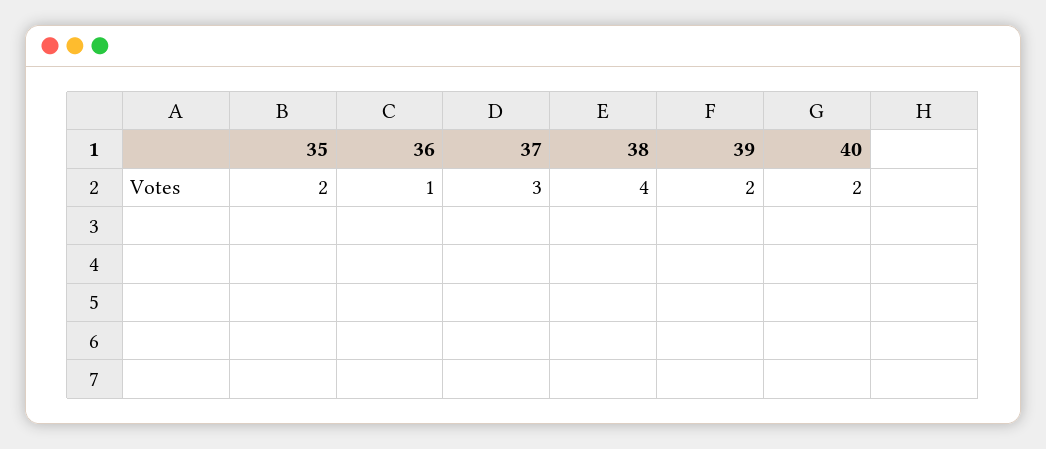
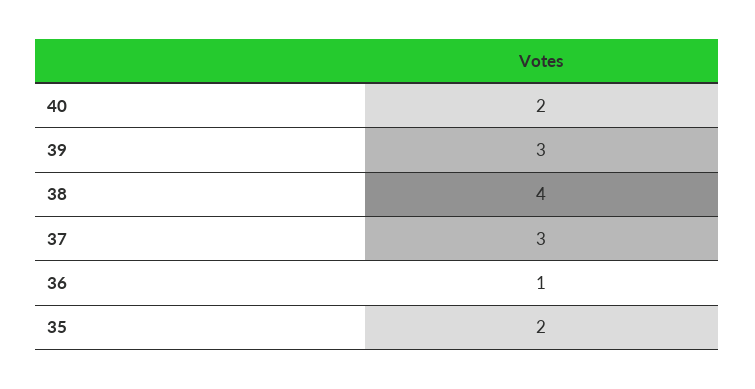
  {
    "35": 2,
    "36": 1,
    "37": 3,
    "38": 4,
-   "39": 2,
+   "39": 3,
    "40": 2
  }

